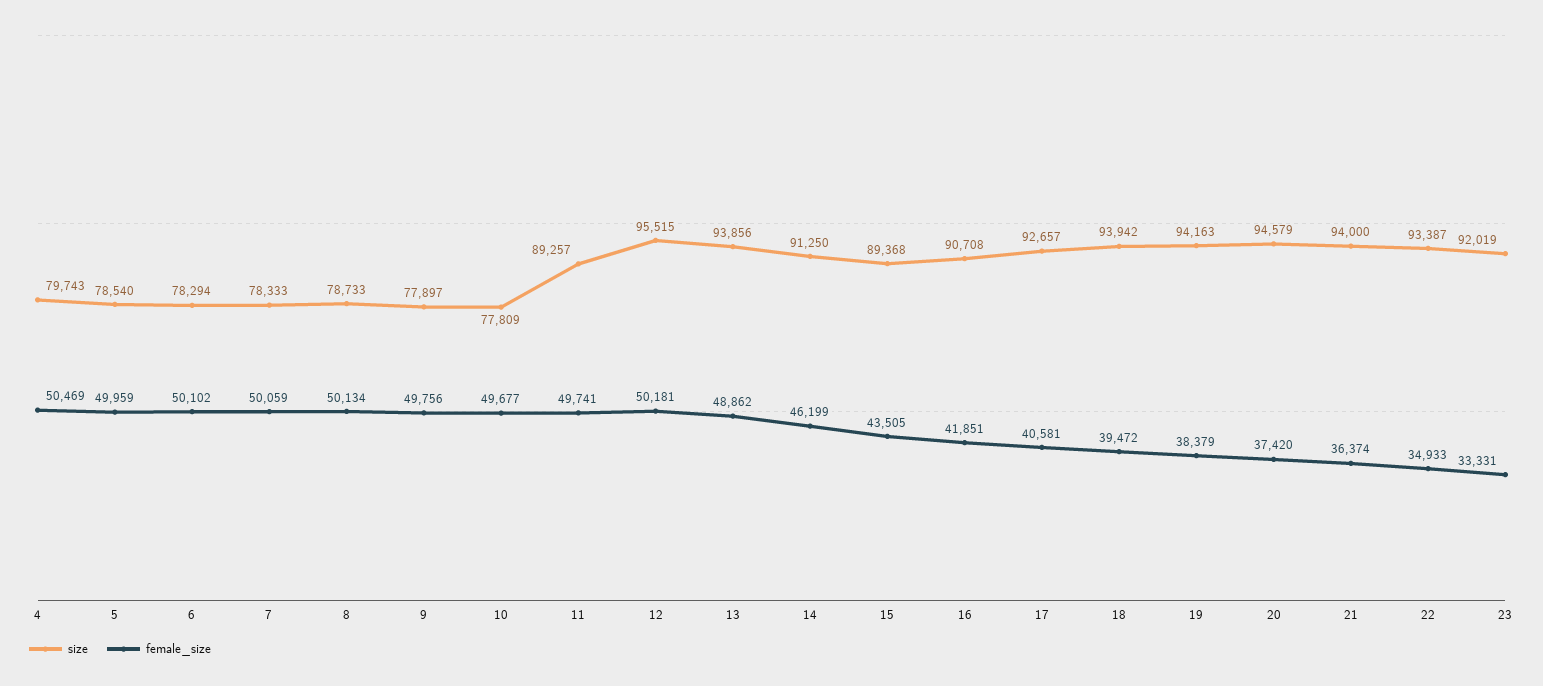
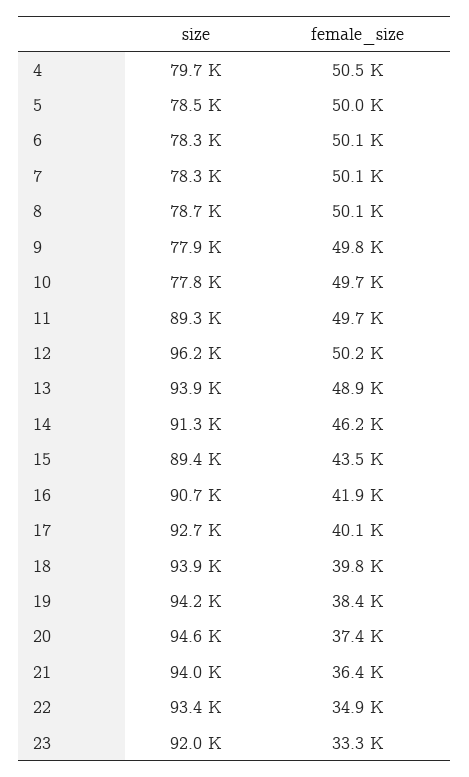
  {
    "size": {
      "4": 79743,
      "5": 78540,
      "6": 78294,
      "7": 78333,
      "8": 78733,
      "9": 77897,
      "10": 77809,
      "11": 89257,
-     "12": 95515,
+     "12": 96200,
      "13": 93856,
      "14": 91250,
      "15": 89368,
      "16": 90708,
      "17": 92657,
      "18": 93942,
      "19": 94163,
      "20": 94579,
      "21": 94000,
      "22": 93387,
      "23": 92019
    },
    "female_size": {
      "4": 50469,
      "5": 49959,
      "6": 50102,
      "7": 50059,
      "8": 50134,
      "9": 49756,
      "10": 49677,
      "11": 49741,
      "12": 50181,
      "13": 48862,
      "14": 46199,
      "15": 43505,
      "16": 41851,
-     "17": 40581,
+     "17": 40100,
-     "18": 39472,
+     "18": 39800,
      "19": 38379,
      "20": 37420,
      "21": 36374,
      "22": 34933,
      "23": 33331
    }
  }

